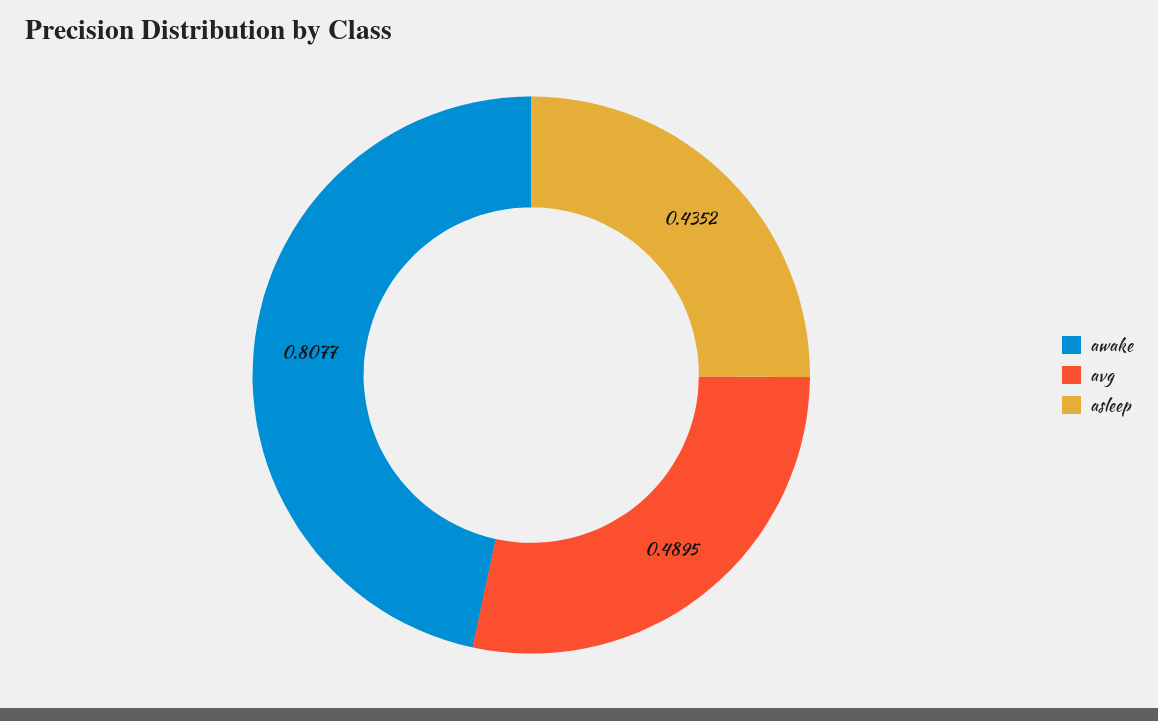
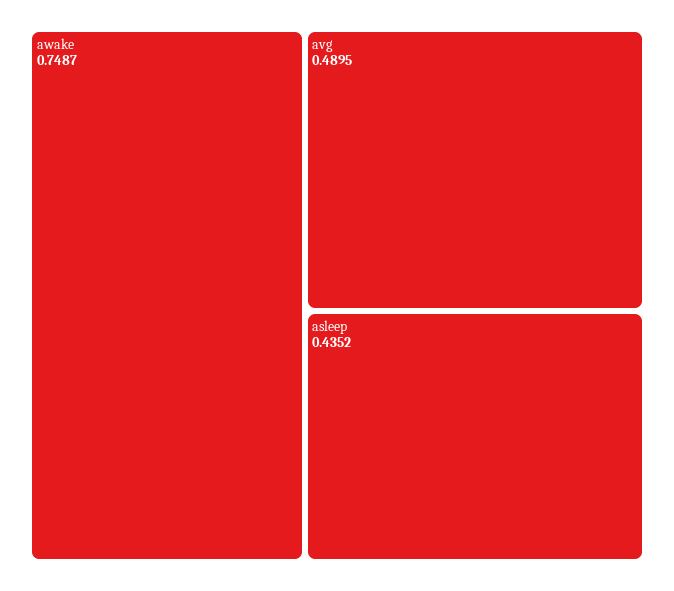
  {
-   "awake": 0.8077,
+   "awake": 0.7487,
    "avg": 0.4895,
    "asleep": 0.4352
  }

